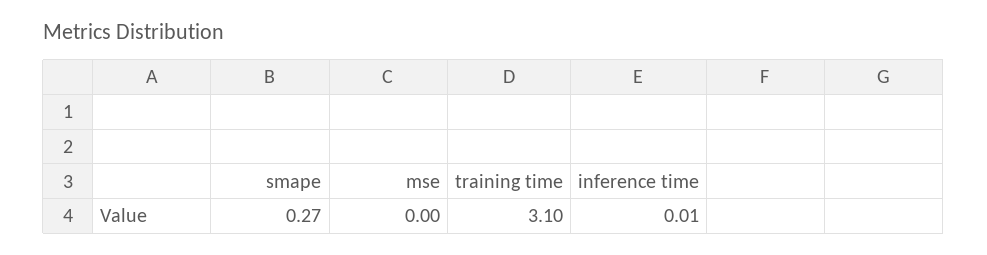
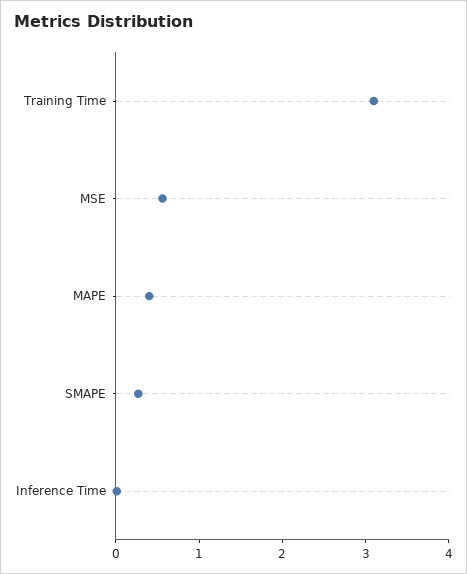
  {
    "smape": 0.27,
-   "mse": 0,
+   "mse": 0.6,
    "training time": 3.1,
-   "inference time": 0.01
+   "inference time": 0.01,
+   "MAPE": 0.4
  }

